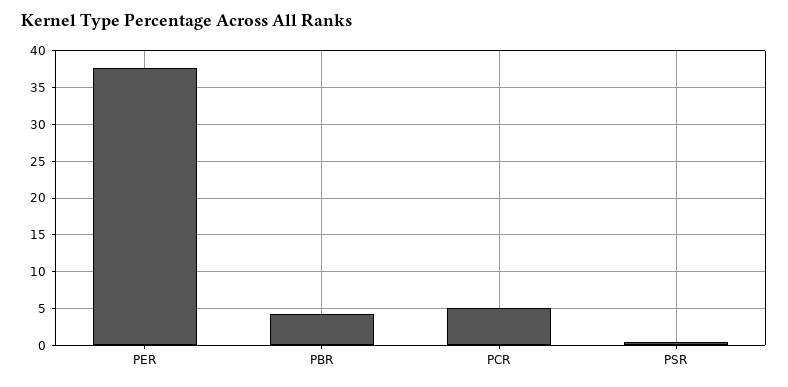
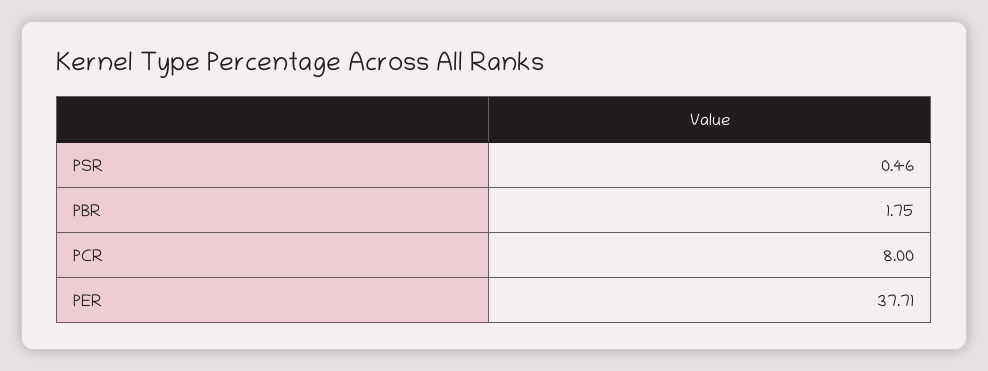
  {
    "PER": 37.71,
-   "PBR": 4,
+   "PBR": 1.75,
-   "PCR": 5,
+   "PCR": 8,
    "PSR": 0.46
  }

